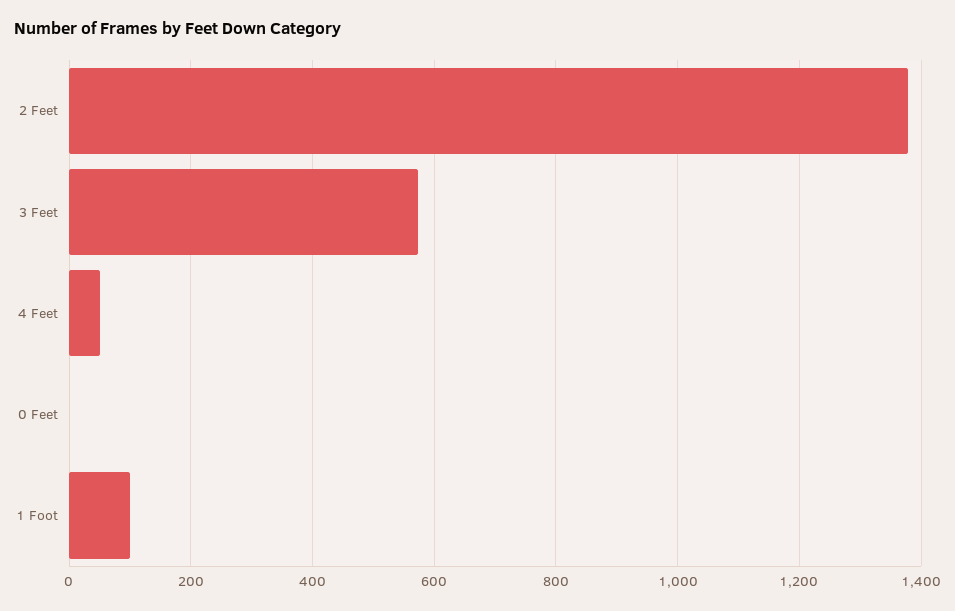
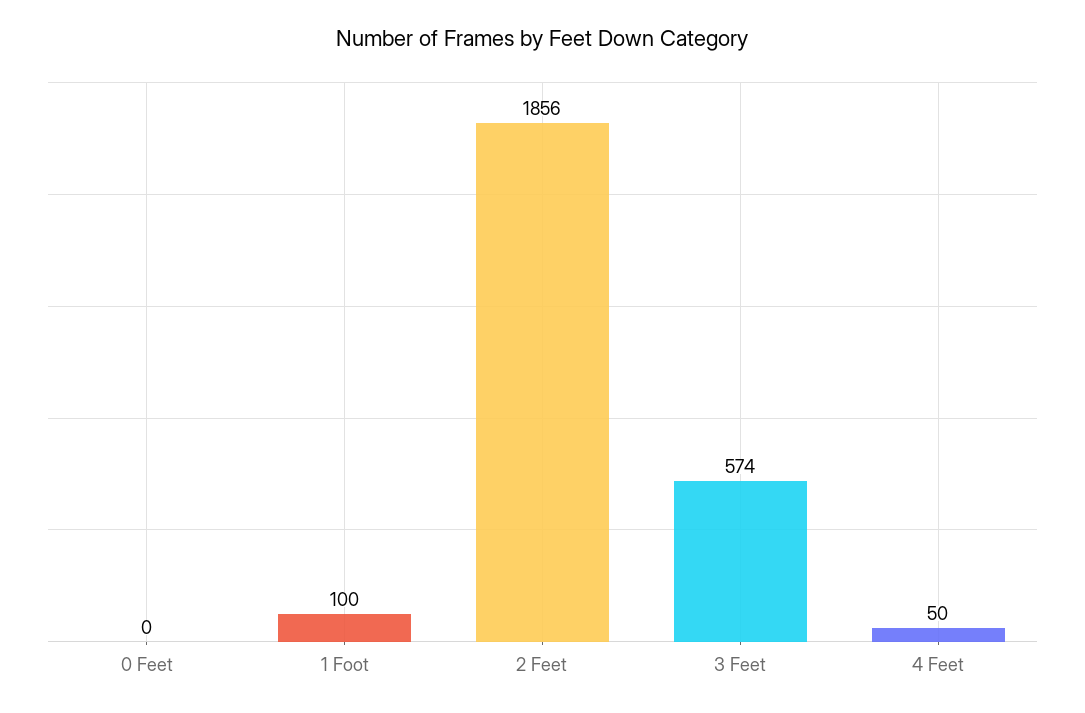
  {
-   "2 Feet": 1380,
+   "2 Feet": 1856,
    "3 Feet": 574,
    "4 Feet": 50,
    "0 Feet": 0,
    "1 Foot": 100
  }

